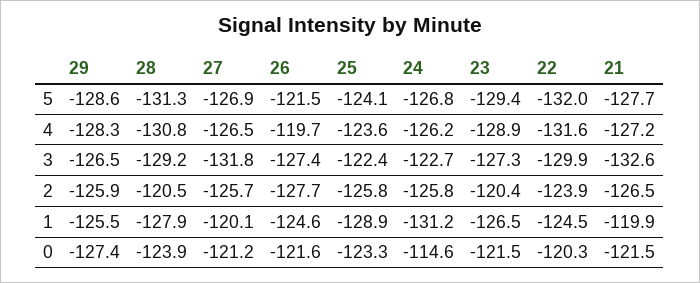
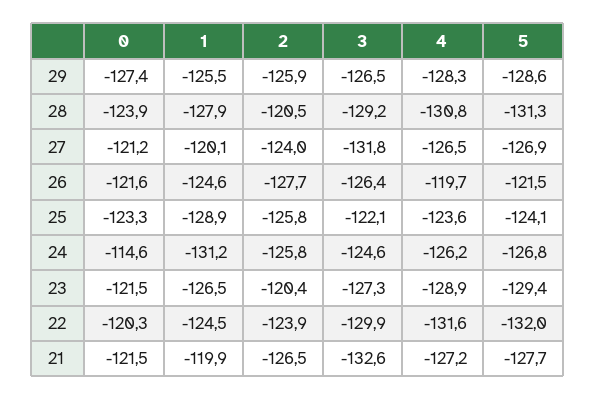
  {
    "29": {
      "5": -128.6,
      "4": -128.3,
      "3": -126.5,
      "2": -125.9,
      "1": -125.5,
      "0": -127.4
    },
    "28": {
      "5": -131.3,
      "4": -130.8,
      "3": -129.2,
      "2": -120.5,
      "1": -127.9,
      "0": -123.9
    },
    "27": {
      "5": -126.9,
      "4": -126.5,
      "3": -131.8,
-     "2": -125.7,
+     "2": -124,
      "1": -120.1,
      "0": -121.2
    },
    "26": {
      "5": -121.5,
      "4": -119.7,
-     "3": -127.4,
+     "3": -126.4,
      "2": -127.7,
      "1": -124.6,
      "0": -121.6
    },
    "25": {
      "5": -124.1,
      "4": -123.6,
-     "3": -122.4,
+     "3": -122.1,
      "2": -125.8,
      "1": -128.9,
      "0": -123.3
    },
    "24": {
      "5": -126.8,
      "4": -126.2,
-     "3": -122.7,
+     "3": -124.6,
      "2": -125.8,
      "1": -131.2,
      "0": -114.6
    },
    "23": {
      "5": -129.4,
      "4": -128.9,
      "3": -127.3,
      "2": -120.4,
      "1": -126.5,
      "0": -121.5
    },
    "22": {
      "5": -132,
      "4": -131.6,
      "3": -129.9,
      "2": -123.9,
      "1": -124.5,
      "0": -120.3
    },
    "21": {
      "5": -127.7,
      "4": -127.2,
      "3": -132.6,
      "2": -126.5,
      "1": -119.9,
      "0": -121.5
    }
  }

